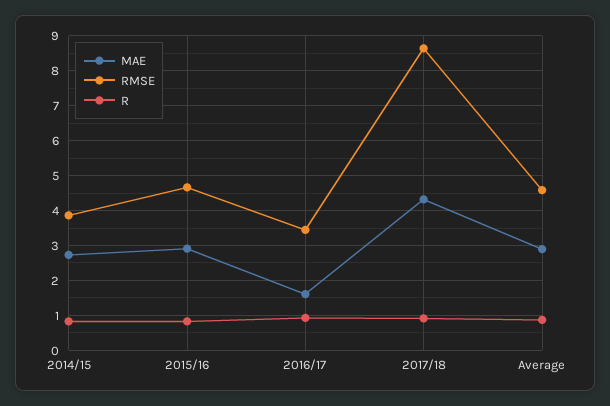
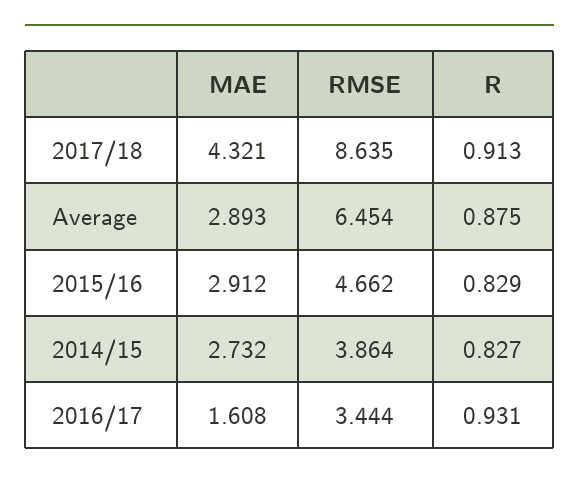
  {
    "MAE": {
      "2014/15": 2.732,
      "2015/16": 2.912,
      "2016/17": 1.608,
      "2017/18": 4.321,
      "Average": 2.893
    },
    "RMSE": {
      "2014/15": 3.864,
      "2015/16": 4.662,
      "2016/17": 3.444,
      "2017/18": 8.635,
-     "Average": 4.6
+     "Average": 6.454
    },
    "R": {
      "2014/15": 0.827,
      "2015/16": 0.829,
      "2016/17": 0.931,
      "2017/18": 0.913,
      "Average": 0.875
    }
  }

